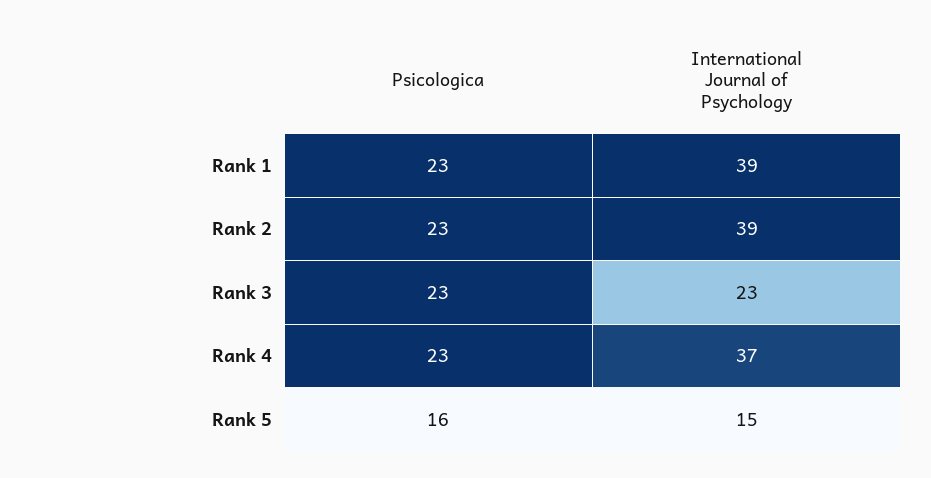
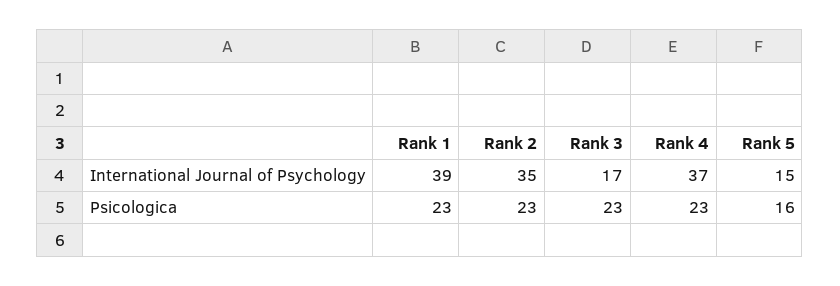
  {
    "Psicologica": {
      "Rank 1": 23,
      "Rank 2": 23,
      "Rank 3": 23,
      "Rank 4": 23,
      "Rank 5": 16
    },
    "International Journal of Psychology": {
      "Rank 1": 39,
-     "Rank 2": 39,
+     "Rank 2": 35,
-     "Rank 3": 23,
+     "Rank 3": 17,
      "Rank 4": 37,
      "Rank 5": 15
    }
  }

